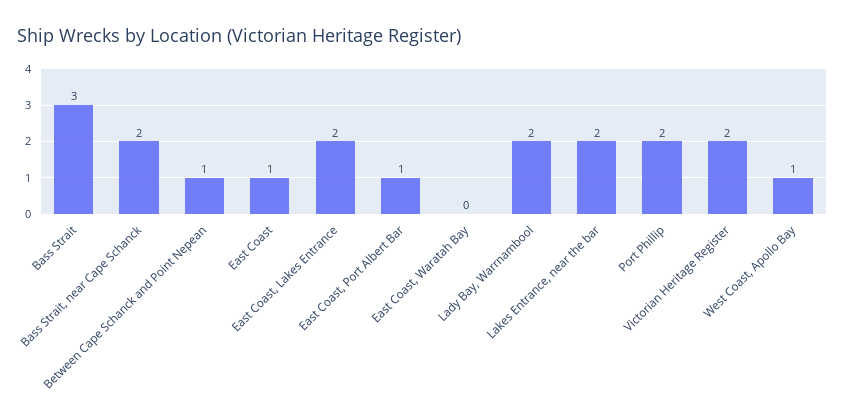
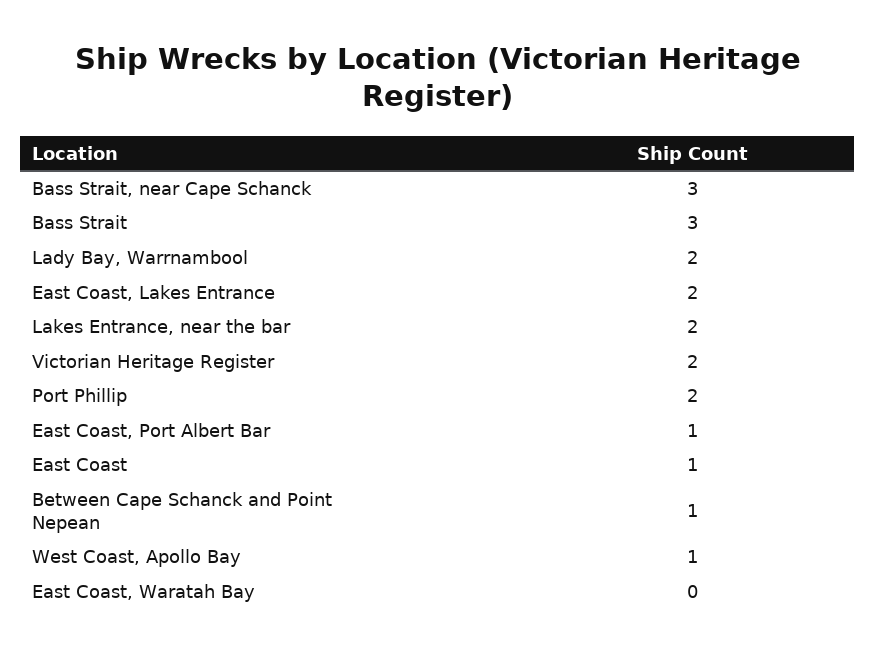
  {
    "Bass Strait": 3,
-   "Bass Strait, near Cape Schanck": 2,
+   "Bass Strait, near Cape Schanck": 3,
    "Between Cape Schanck and Point Nepean": 1,
    "East Coast": 1,
    "East Coast, Lakes Entrance": 2,
    "East Coast, Port Albert Bar": 1,
    "East Coast, Waratah Bay": 0,
    "Lady Bay, Warrnambool": 2,
    "Lakes Entrance, near the bar": 2,
    "Port Phillip": 2,
    "Victorian Heritage Register": 2,
    "West Coast, Apollo Bay": 1
  }

